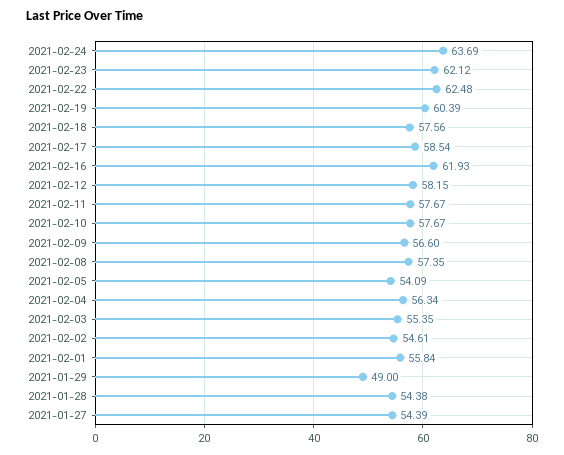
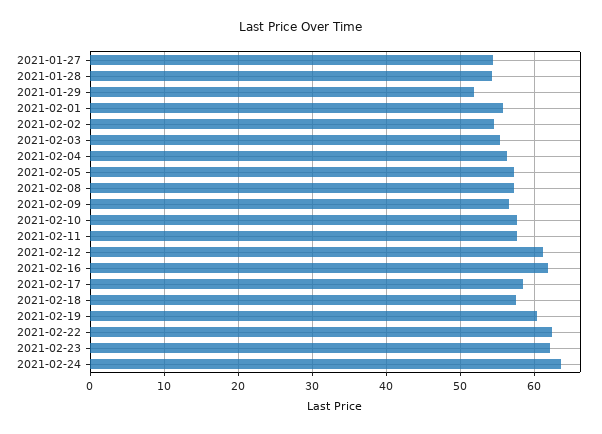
  {
    "2021-02-24": 63.69,
    "2021-02-23": 62.12,
    "2021-02-22": 62.48,
    "2021-02-19": 60.39,
    "2021-02-18": 57.56,
    "2021-02-17": 58.54,
    "2021-02-16": 61.93,
-   "2021-02-12": 58.15,
+   "2021-02-12": 61,
    "2021-02-11": 57.67,
    "2021-02-10": 57.67,
    "2021-02-09": 56.6,
    "2021-02-08": 57.35,
-   "2021-02-05": 54.09,
+   "2021-02-05": 57,
    "2021-02-04": 56.34,
    "2021-02-03": 55.35,
    "2021-02-02": 54.61,
    "2021-02-01": 55.84,
-   "2021-01-29": 49,
+   "2021-01-29": 52,
    "2021-01-28": 54.38,
    "2021-01-27": 54.39
  }

